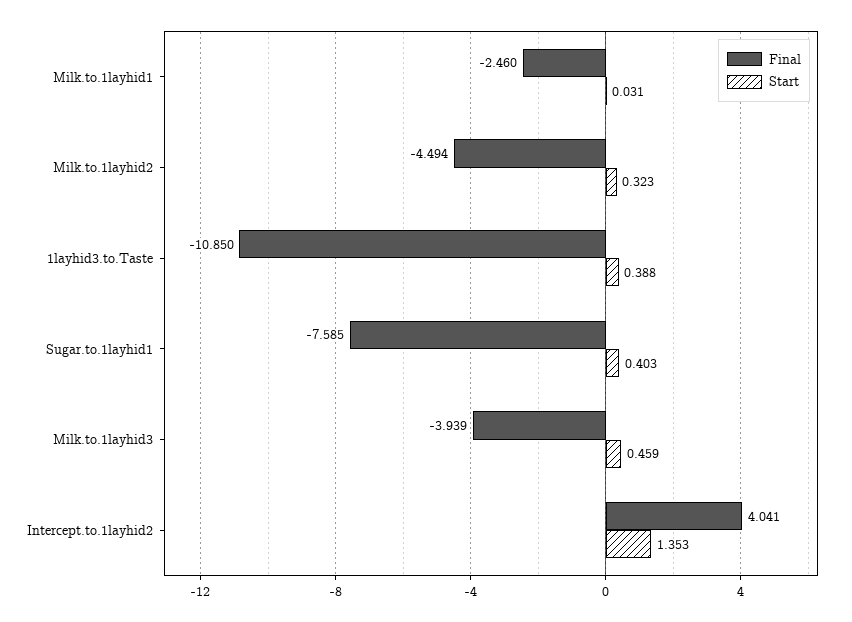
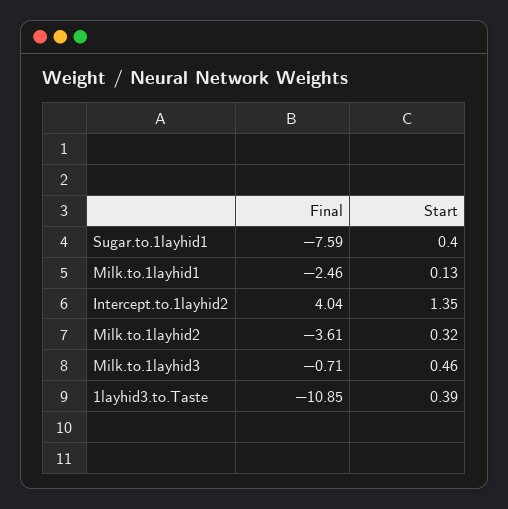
  {
    "Final": {
      "Milk.to.1layhid1": -2.46,
-     "Milk.to.1layhid2": -4.494,
+     "Milk.to.1layhid2": -3.61,
      "1layhid3.to.Taste": -10.85,
      "Sugar.to.1layhid1": -7.585,
-     "Milk.to.1layhid3": -3.939,
+     "Milk.to.1layhid3": -0.71,
      "Intercept.to.1layhid2": 4.041
    },
    "Start": {
-     "Milk.to.1layhid1": 0.031,
+     "Milk.to.1layhid1": 0.13,
      "Milk.to.1layhid2": 0.323,
      "1layhid3.to.Taste": 0.388,
      "Sugar.to.1layhid1": 0.403,
      "Milk.to.1layhid3": 0.459,
      "Intercept.to.1layhid2": 1.353
    }
  }

